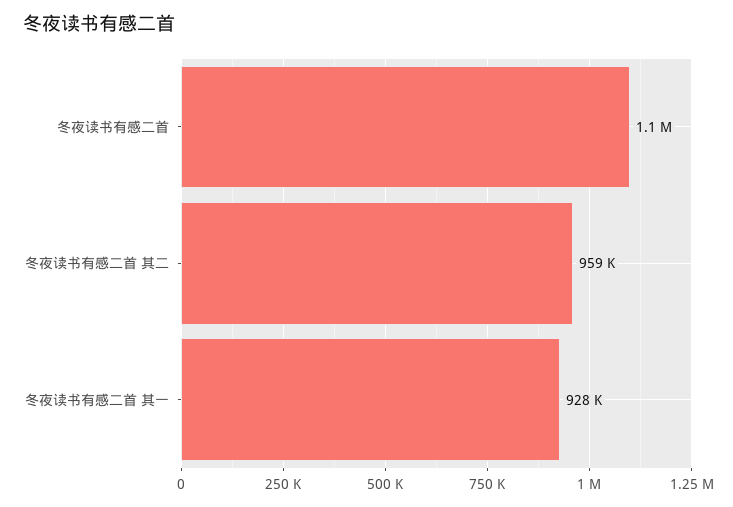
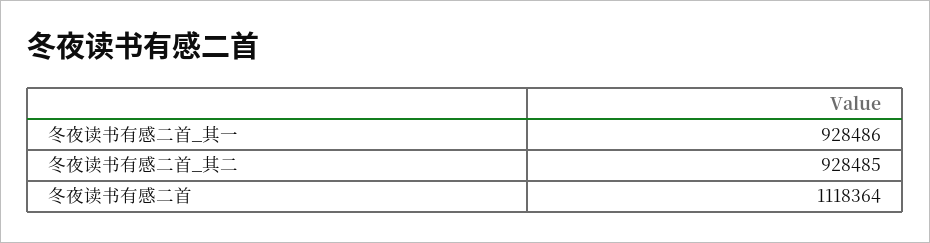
  {
    "冬夜读书有感二首": 1118364,
-   "冬夜读书有感二首 其二": 959000,
+   "冬夜读书有感二首 其二": 928485,
    "冬夜读书有感二首 其一": 928486
  }

